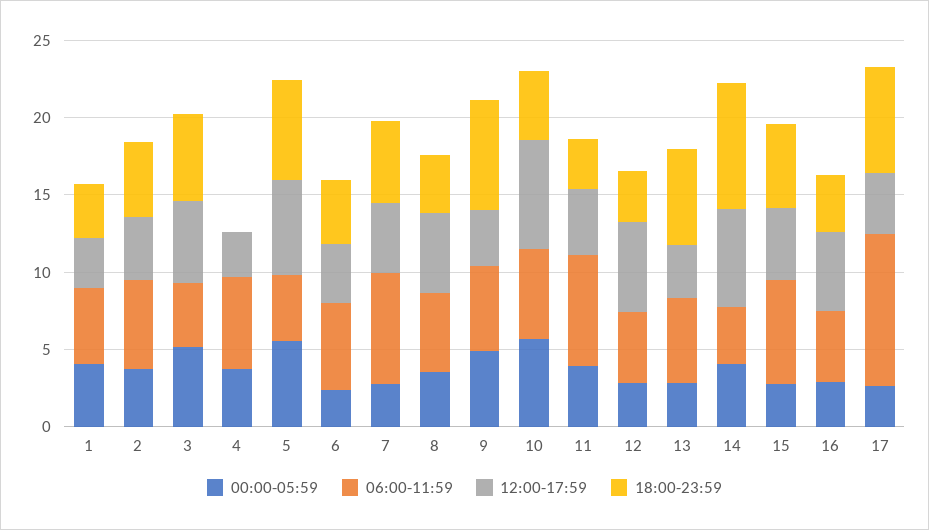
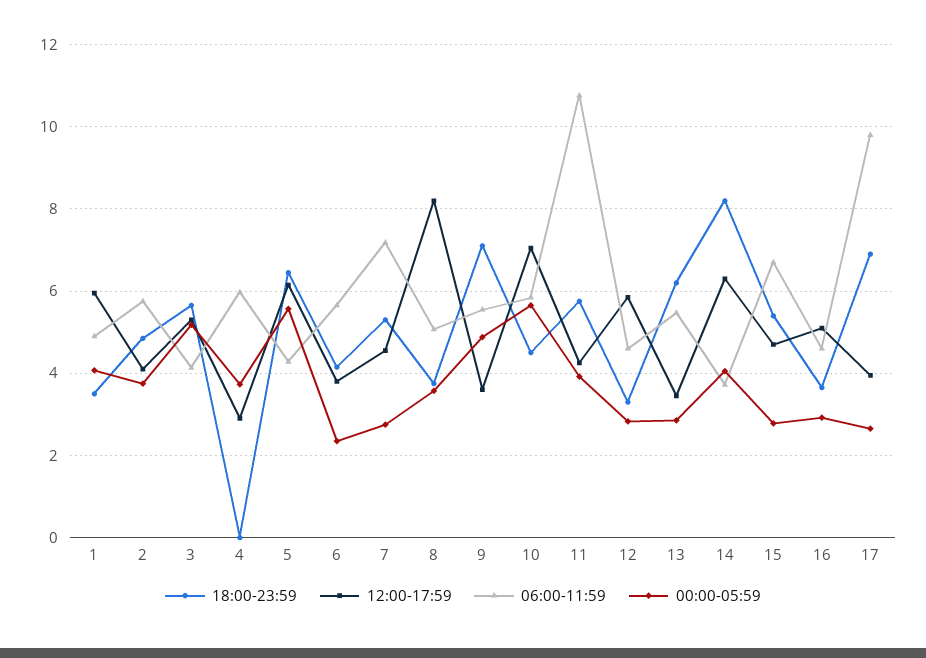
  {
    "00:00-05:59": {
      "1": 4,
      "2": 3.8,
      "3": 5.2,
      "4": 3.8,
      "5": 5.6,
      "6": 2.4,
      "7": 2.8,
      "8": 3.6,
      "9": 4.8,
      "10": 5.6,
      "11": 4,
      "12": 2.8,
      "13": 2.8,
      "14": 4,
      "15": 2.8,
      "16": 3,
      "17": 2.6
    },
    "06:00-11:59": {
      "1": 5,
      "2": 5.8,
      "3": 4.2,
      "4": 6,
      "5": 4.2,
      "6": 5.6,
      "7": 7.2,
      "8": 5,
      "9": 5.6,
      "10": 5.8,
-     "11": 7,
+     "11": 10.8,
      "12": 4.6,
      "13": 5.4,
      "14": 3.8,
      "15": 6.8,
      "16": 4.6,
      "17": 9.8
    },
    "12:00-17:59": {
-     "1": 3,
+     "1": 6,
      "2": 4.2,
      "3": 5.4,
      "4": 3,
      "5": 6.2,
      "6": 3.8,
      "7": 4.6,
-     "8": 5,
+     "8": 8.2,
      "9": 3.6,
      "10": 7,
      "11": 4.2,
      "12": 5.8,
      "13": 3.4,
      "14": 6.4,
      "15": 4.8,
      "16": 5.2,
      "17": 4
    },
    "18:00-23:59": {
      "1": 3.6,
      "2": 4.8,
      "3": 5.6,
      "4": 0,
      "5": 6.4,
      "6": 4.2,
      "7": 5.4,
      "8": 3.8,
      "9": 7.2,
      "10": 4.6,
-     "11": 3,
+     "11": 5.8,
      "12": 3.4,
      "13": 6.2,
      "14": 8.2,
      "15": 5.4,
      "16": 3.6,
      "17": 7
    }
  }

